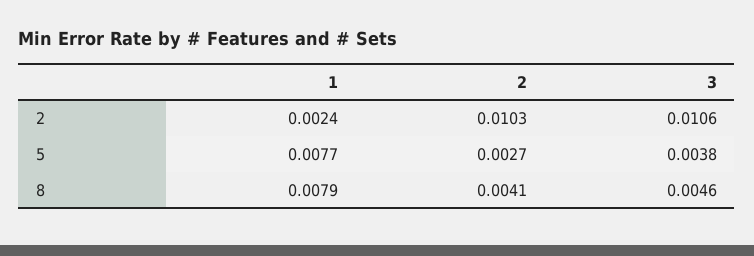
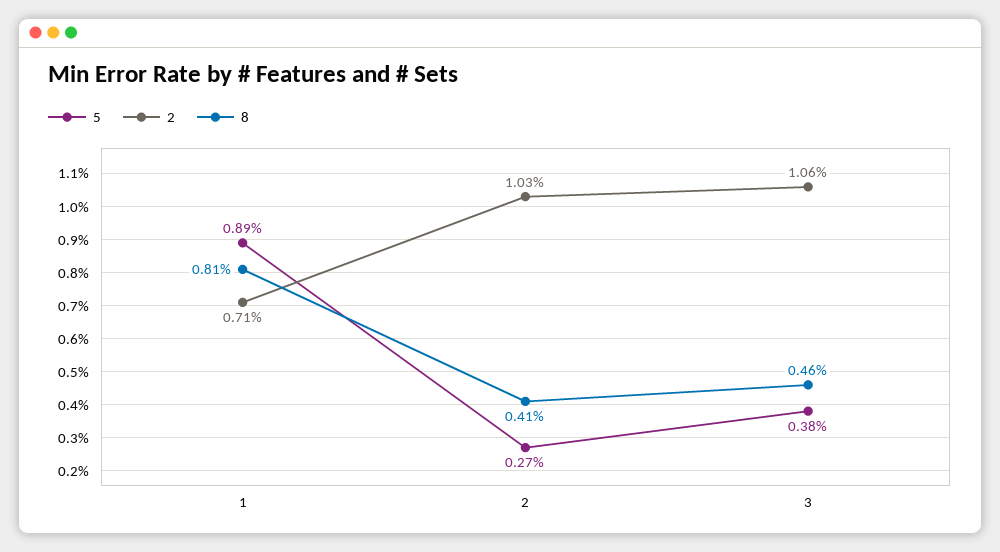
  {
    "2": {
-     "1": 0.0024,
+     "1": 0.0071,
      "2": 0.0103,
      "3": 0.0106
    },
    "5": {
-     "1": 0.0077,
+     "1": 0.0089,
      "2": 0.0027,
      "3": 0.0038
    },
    "8": {
-     "1": 0.0079,
+     "1": 0.0081,
      "2": 0.0041,
      "3": 0.0046
    }
  }

